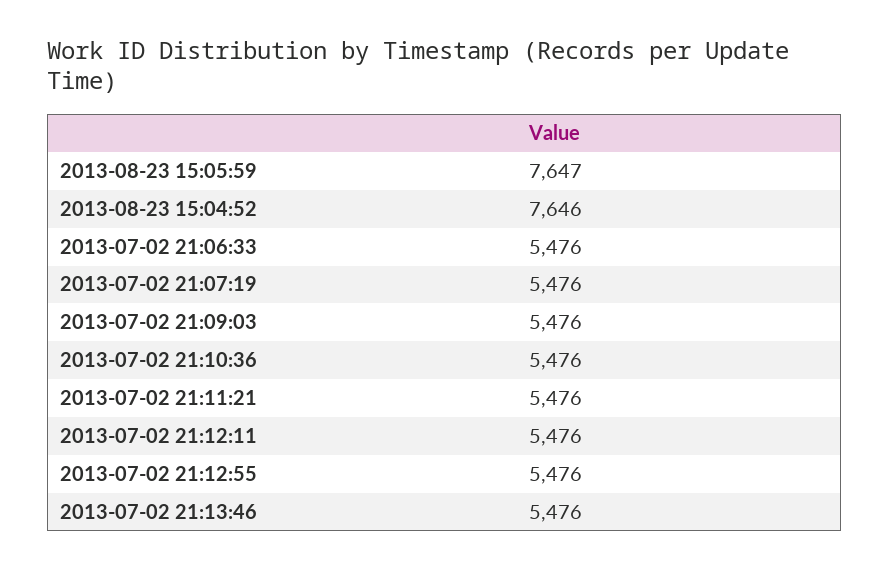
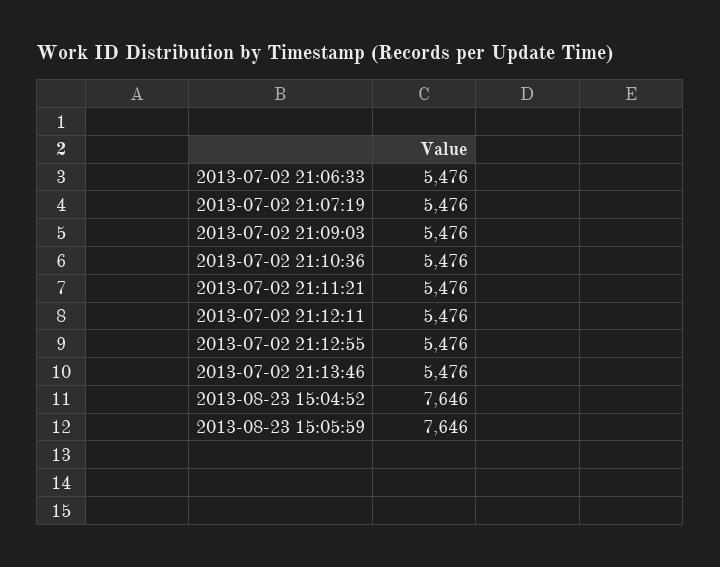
  {
-   "2013-08-23 15:05:59": 7647,
+   "2013-08-23 15:05:59": 7646,
    "2013-08-23 15:04:52": 7646,
    "2013-07-02 21:06:33": 5476,
    "2013-07-02 21:07:19": 5476,
    "2013-07-02 21:09:03": 5476,
    "2013-07-02 21:10:36": 5476,
    "2013-07-02 21:11:21": 5476,
    "2013-07-02 21:12:11": 5476,
    "2013-07-02 21:12:55": 5476,
    "2013-07-02 21:13:46": 5476
  }

